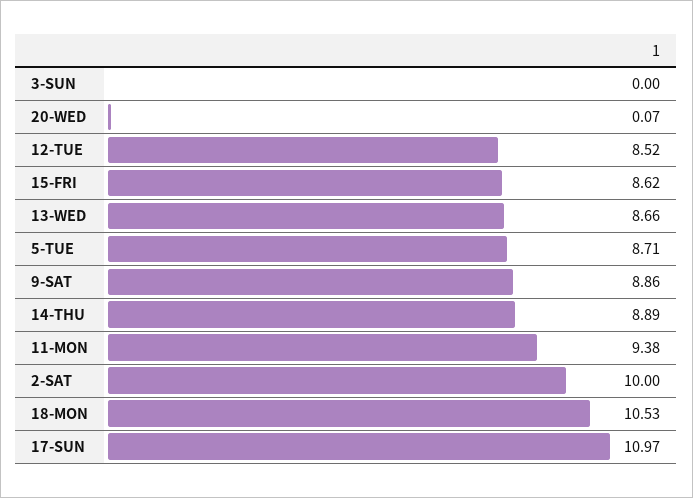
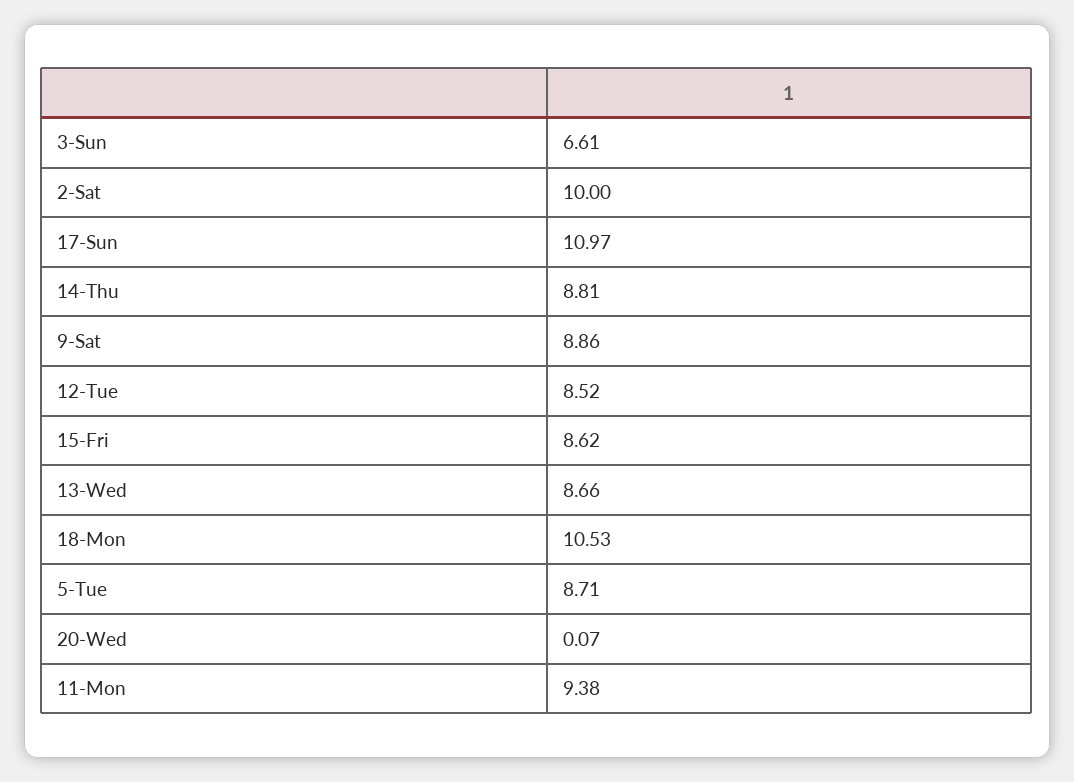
  {
-   "3-SUN": 0,
+   "3-SUN": 6.61,
    "20-WED": 0.07,
    "12-TUE": 8.52,
    "15-FRI": 8.62,
    "13-WED": 8.66,
    "5-TUE": 8.71,
    "9-SAT": 8.86,
-   "14-THU": 8.89,
+   "14-THU": 8.81,
    "11-MON": 9.38,
    "2-SAT": 10,
    "18-MON": 10.53,
    "17-SUN": 10.97
  }

